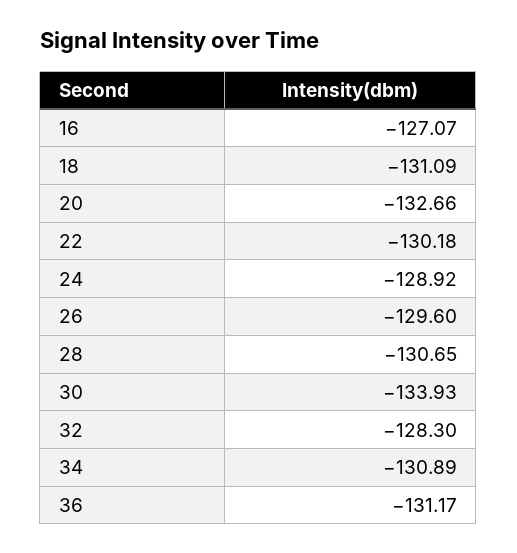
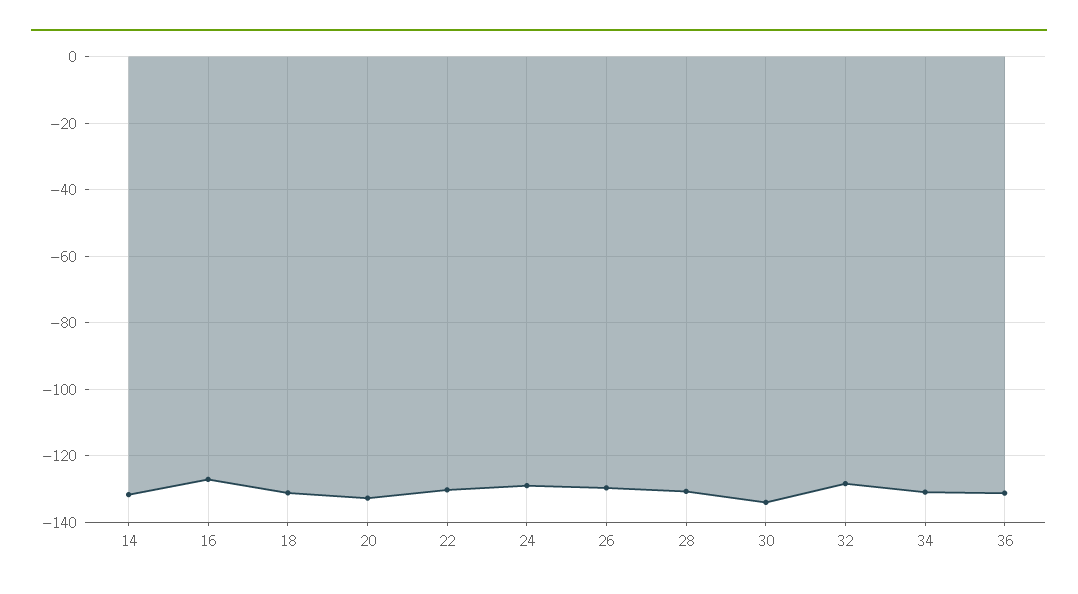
  {
    "16": -127.07,
    "18": -131.09,
    "20": -132.66,
    "22": -130.18,
    "24": -128.92,
    "26": -129.6,
    "28": -130.65,
    "30": -133.93,
    "32": -128.3,
    "34": -130.89,
-   "36": -131.17
+   "36": -131.17,
+   "14": -132
  }

